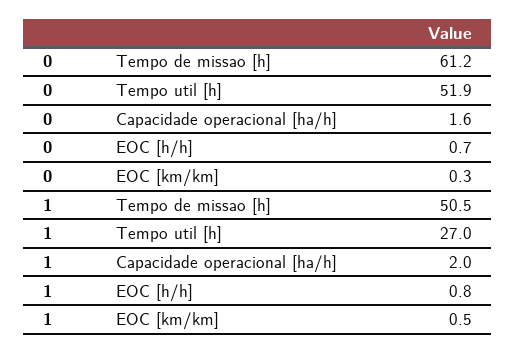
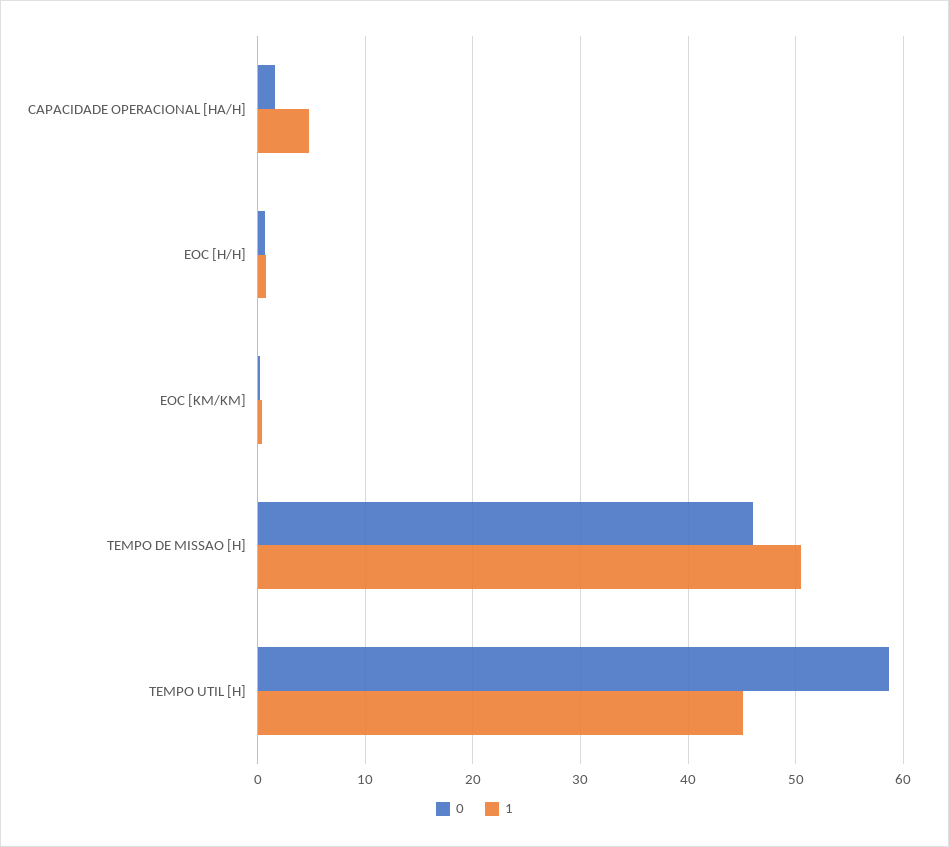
  {
    "0": {
-     "Tempo de missao [h]": 61.2,
+     "Tempo de missao [h]": 46,
-     "Tempo util [h]": 51.9,
+     "Tempo util [h]": 59,
      "Capacidade operacional [ha/h]": 1.6,
      "EOC [h/h]": 0.7,
      "EOC [km/km]": 0.3
    },
    "1": {
      "Tempo de missao [h]": 50.5,
-     "Tempo util [h]": 27,
+     "Tempo util [h]": 45,
-     "Capacidade operacional [ha/h]": 2,
+     "Capacidade operacional [ha/h]": 5,
      "EOC [h/h]": 0.8,
      "EOC [km/km]": 0.5
    }
  }

